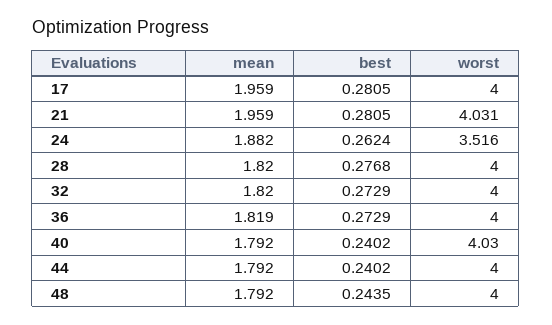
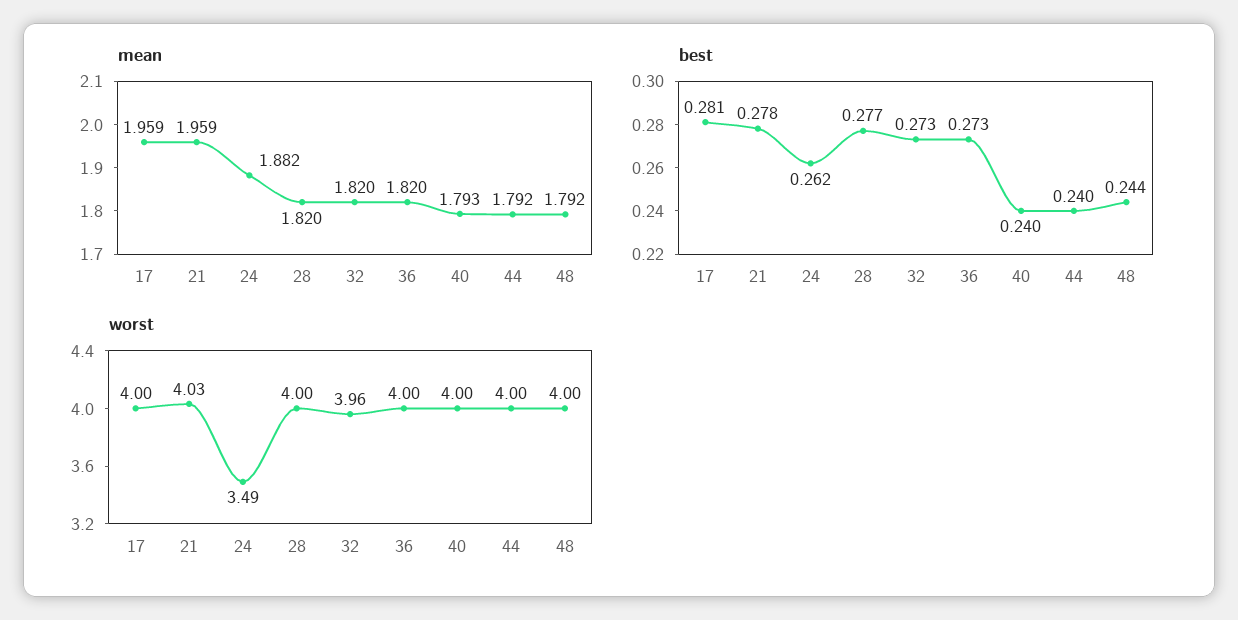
  {
    "mean": {
      "17": 1.959,
      "21": 1.959,
      "24": 1.882,
      "28": 1.82,
      "32": 1.82,
-     "36": 1.819,
+     "36": 1.82,
-     "40": 1.792,
+     "40": 1.793,
      "44": 1.792,
      "48": 1.792
    },
    "best": {
      "17": 0.2805,
-     "21": 0.2805,
+     "21": 0.278,
      "24": 0.2624,
      "28": 0.2768,
      "32": 0.2729,
      "36": 0.2729,
      "40": 0.2402,
      "44": 0.2402,
      "48": 0.2435
    },
    "worst": {
      "17": 4,
      "21": 4.031,
-     "24": 3.516,
+     "24": 3.49,
      "28": 4,
-     "32": 4,
+     "32": 3.96,
      "36": 4,
-     "40": 4.03,
+     "40": 4,
      "44": 4,
      "48": 4
    }
  }

